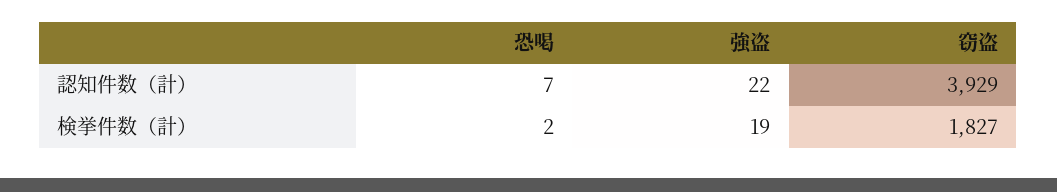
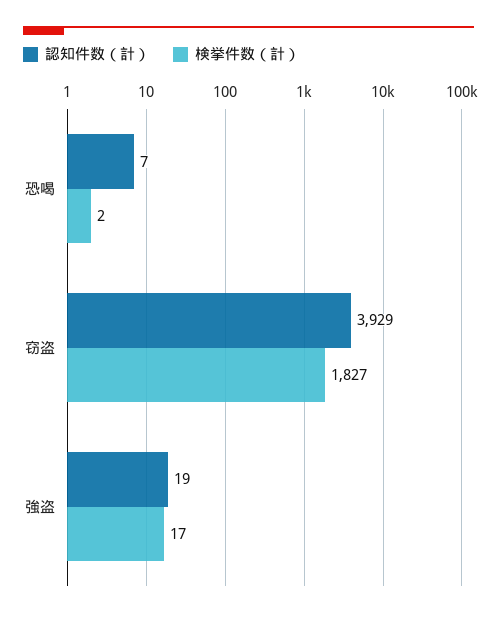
  {
    "認知件数（計）": {
      "恐喝": 7,
-     "強盗": 22,
+     "強盗": 19,
      "窃盗": 3929
    },
    "検挙件数（計）": {
      "恐喝": 2,
-     "強盗": 19,
+     "強盗": 17,
      "窃盗": 1827
    }
  }

